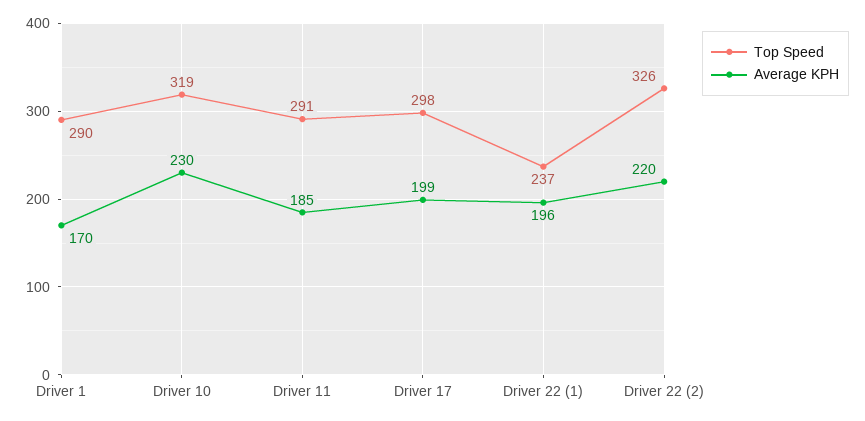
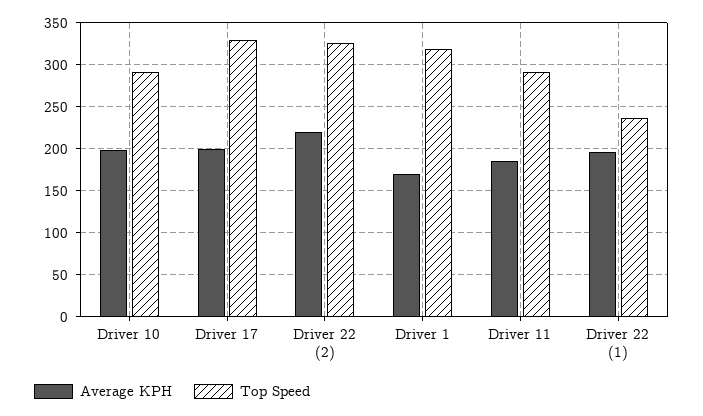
  {
    "Top Speed": {
-     "Driver 1": 290,
+     "Driver 1": 320,
-     "Driver 10": 319,
+     "Driver 10": 290,
      "Driver 11": 291,
-     "Driver 17": 298,
+     "Driver 17": 330,
      "Driver 22 (1)": 237,
      "Driver 22 (2)": 326
    },
    "Average KPH": {
      "Driver 1": 170,
-     "Driver 10": 230,
+     "Driver 10": 200,
      "Driver 11": 185,
      "Driver 17": 199,
      "Driver 22 (1)": 196,
      "Driver 22 (2)": 220
    }
  }

